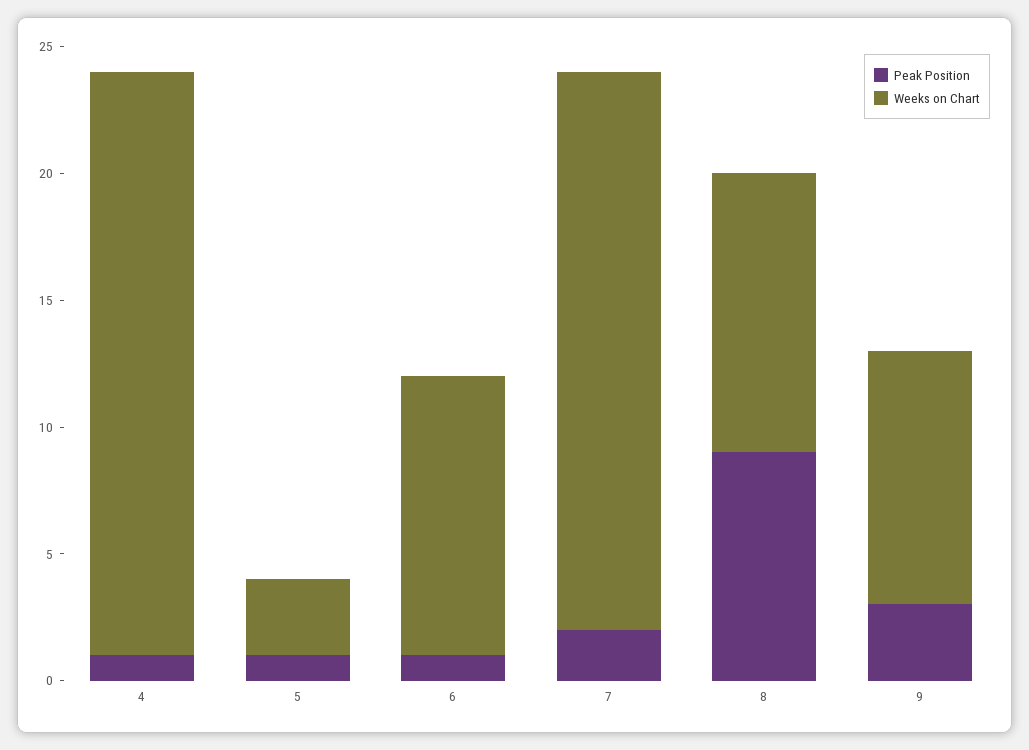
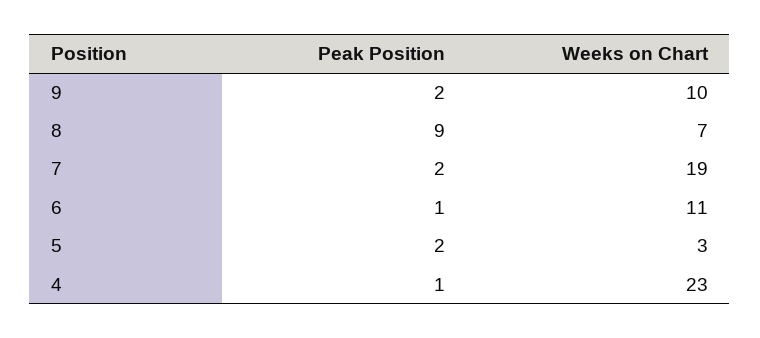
  {
    "Peak Position": {
      "4": 1,
-     "5": 1,
+     "5": 2,
      "6": 1,
      "7": 2,
      "8": 9,
-     "9": 3
+     "9": 2
    },
    "Weeks on Chart": {
      "4": 23,
      "5": 3,
      "6": 11,
-     "7": 22,
+     "7": 19,
-     "8": 11,
+     "8": 7,
      "9": 10
    }
  }

